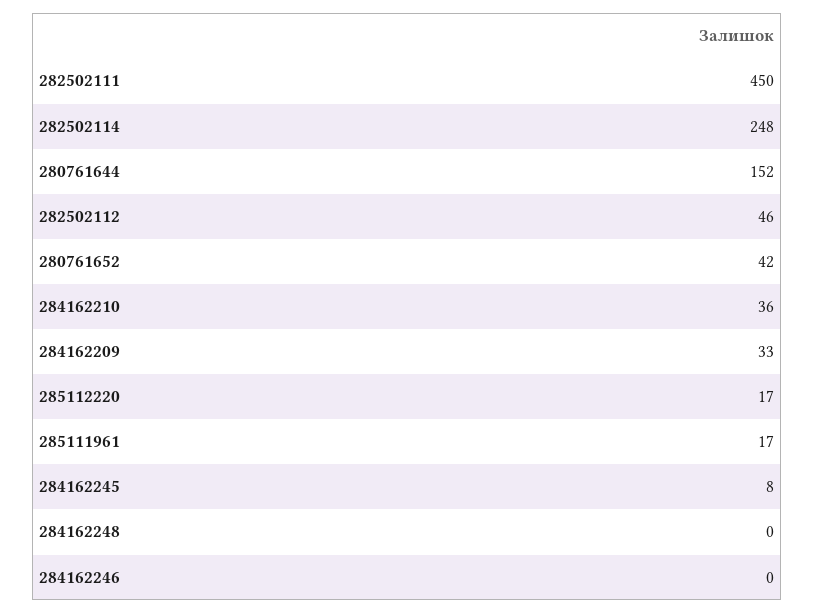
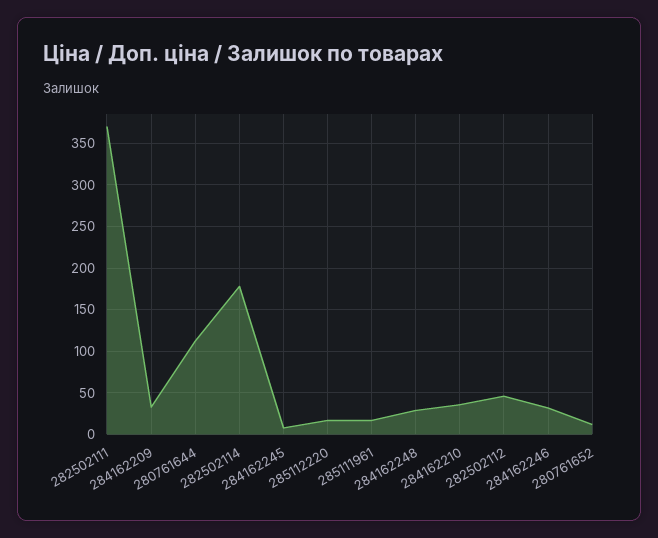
  {
-   "282502111": 450,
+   "282502111": 370,
-   "282502114": 248,
+   "282502114": 180,
-   "280761644": 152,
+   "280761644": 110,
    "282502112": 46,
-   "280761652": 42,
+   "280761652": 10,
    "284162210": 36,
    "284162209": 33,
    "285112220": 17,
    "285111961": 17,
    "284162245": 8,
-   "284162248": 0,
+   "284162248": 30,
-   "284162246": 0
+   "284162246": 30
  }

